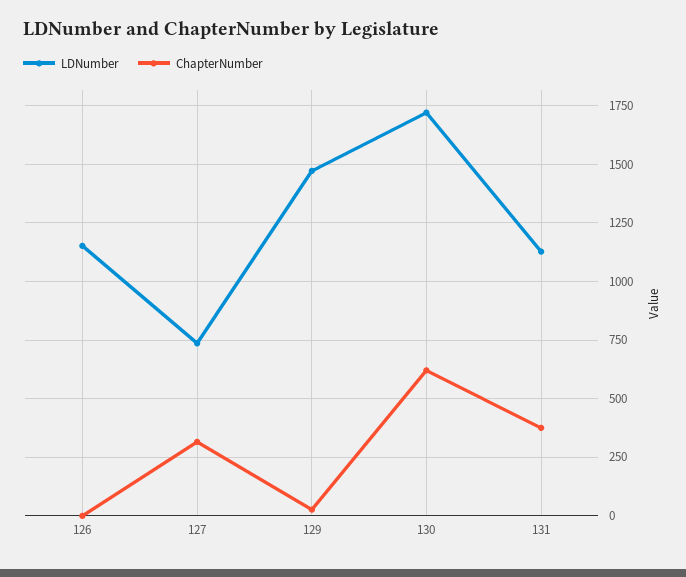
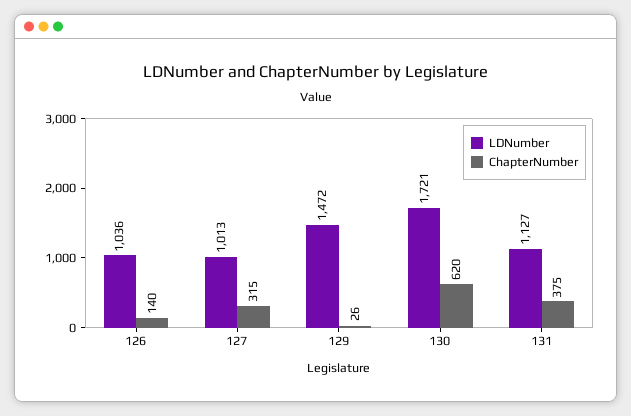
  {
    "LDNumber": {
-     "126": 1150,
+     "126": 1036,
-     "127": 750,
+     "127": 1013,
      "129": 1472,
      "130": 1721,
      "131": 1127
    },
    "ChapterNumber": {
-     "126": 0,
+     "126": 140,
      "127": 315,
      "129": 26,
      "130": 620,
      "131": 375
    }
  }

